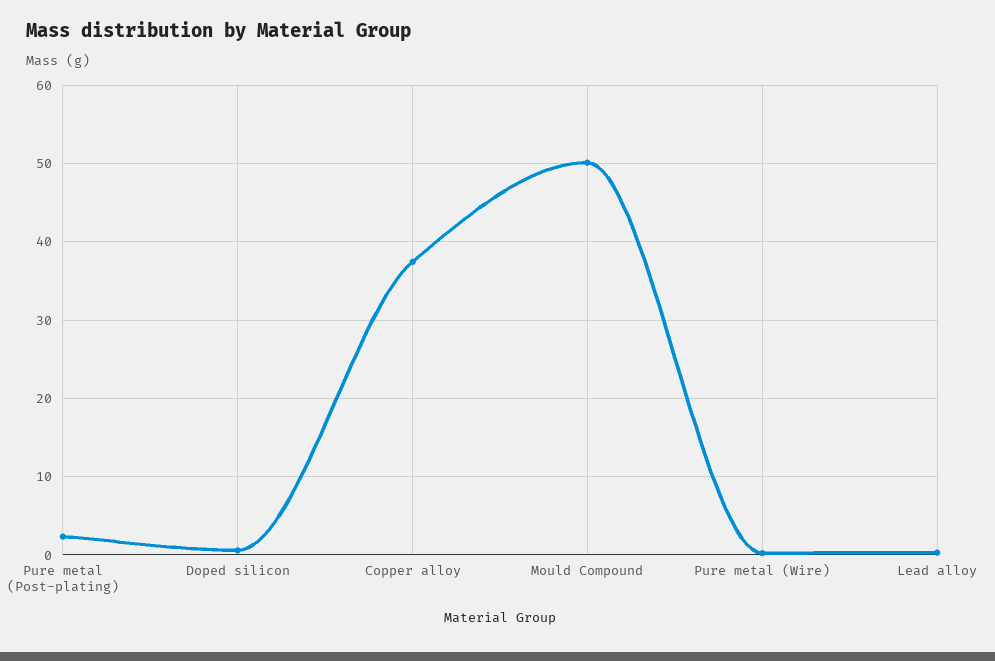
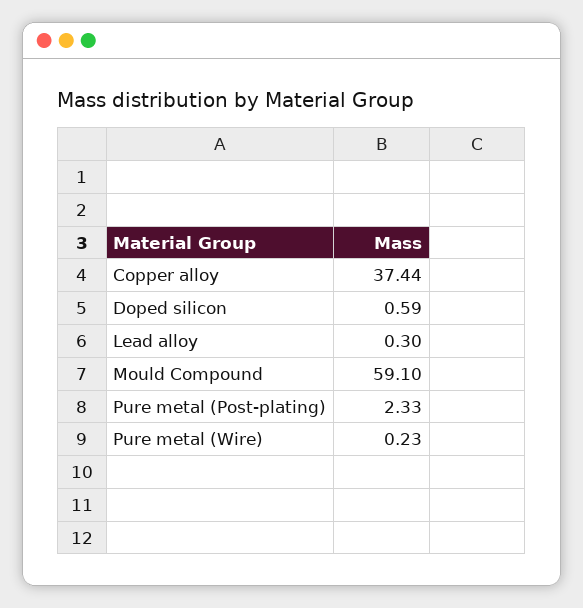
  {
    "Pure metal (Post-plating)": 2.33,
    "Doped silicon": 0.59,
    "Copper alloy": 37.44,
-   "Mould Compound": 50,
+   "Mould Compound": 59.1,
    "Pure metal (Wire)": 0.23,
    "Lead alloy": 0.3
  }

